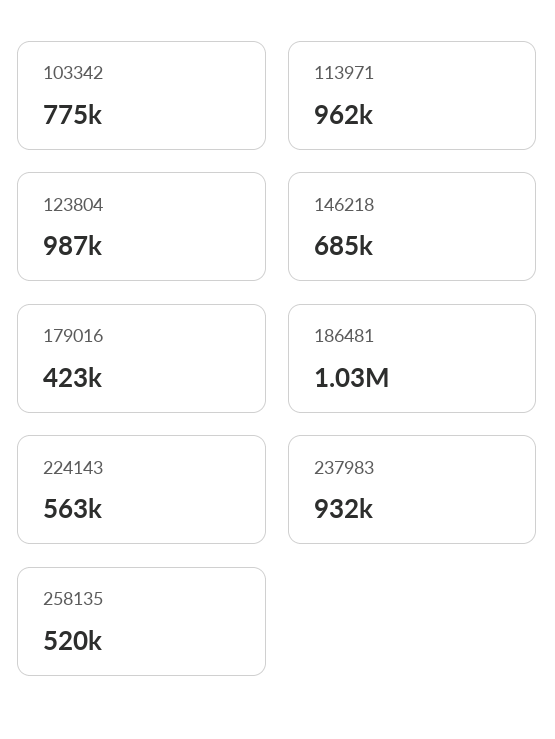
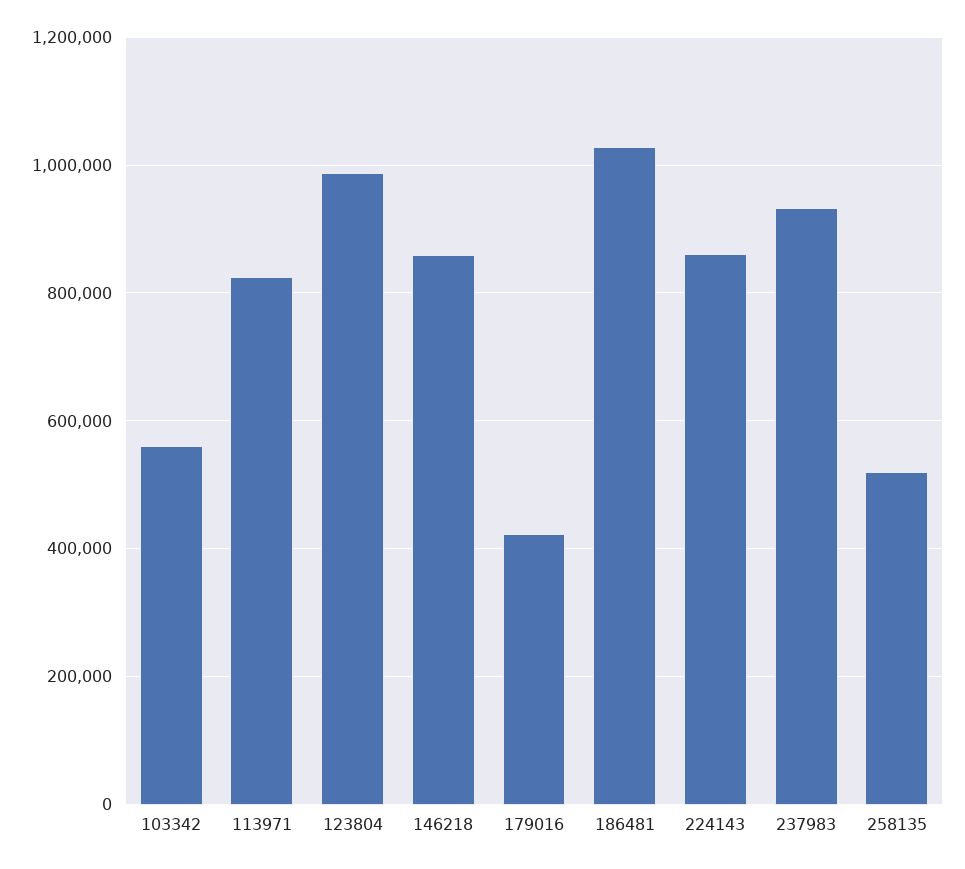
  {
-   "103342": 775000,
+   "103342": 560000,
-   "113971": 962000,
+   "113971": 820000,
    "123804": 987000,
-   "146218": 685000,
+   "146218": 860000,
    "179016": 423000,
    "186481": 1030000,
-   "224143": 563000,
+   "224143": 860000,
    "237983": 932000,
    "258135": 520000
  }

